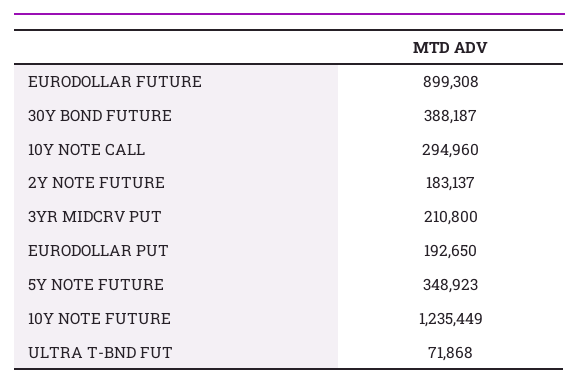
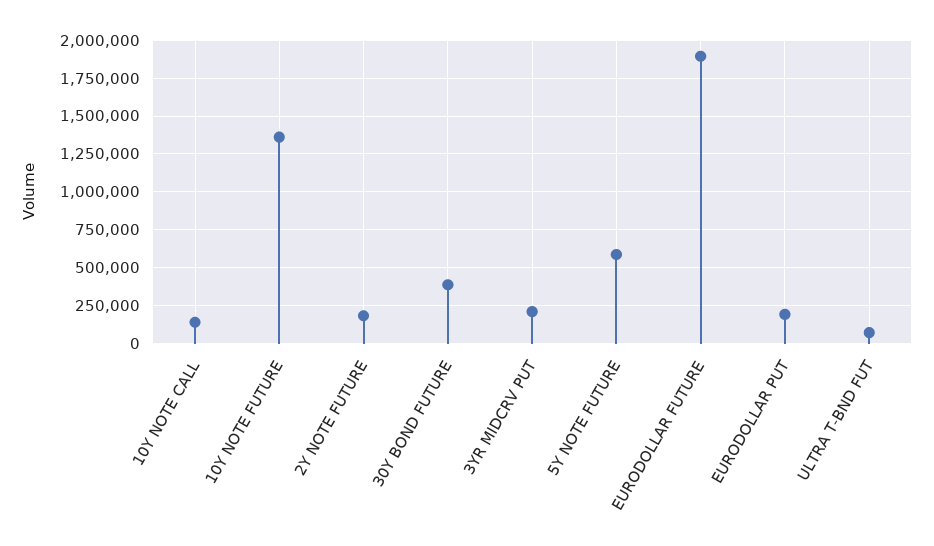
  {
-   "EURODOLLAR FUTURE": 899308,
+   "EURODOLLAR FUTURE": 1900000,
    "30Y BOND FUTURE": 388187,
-   "10Y NOTE CALL": 294960,
+   "10Y NOTE CALL": 150000,
    "2Y NOTE FUTURE": 183137,
    "3YR MIDCRV PUT": 210800,
    "EURODOLLAR PUT": 192650,
-   "5Y NOTE FUTURE": 348923,
+   "5Y NOTE FUTURE": 600000,
-   "10Y NOTE FUTURE": 1235449,
+   "10Y NOTE FUTURE": 1350000,
    "ULTRA T-BND FUT": 71868
  }

